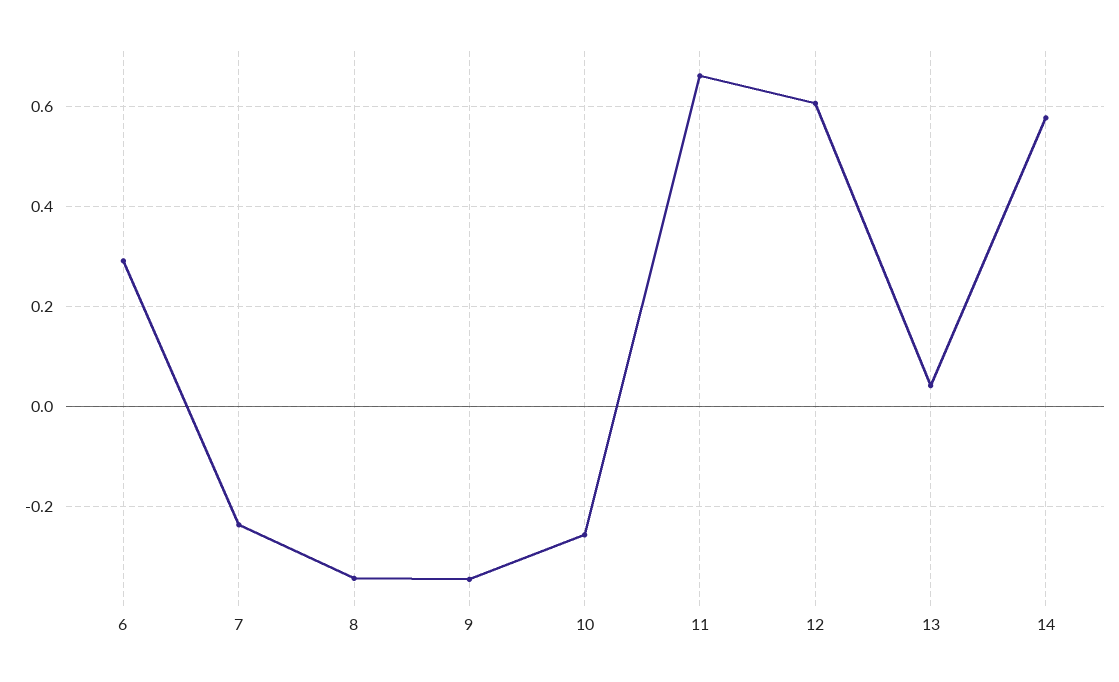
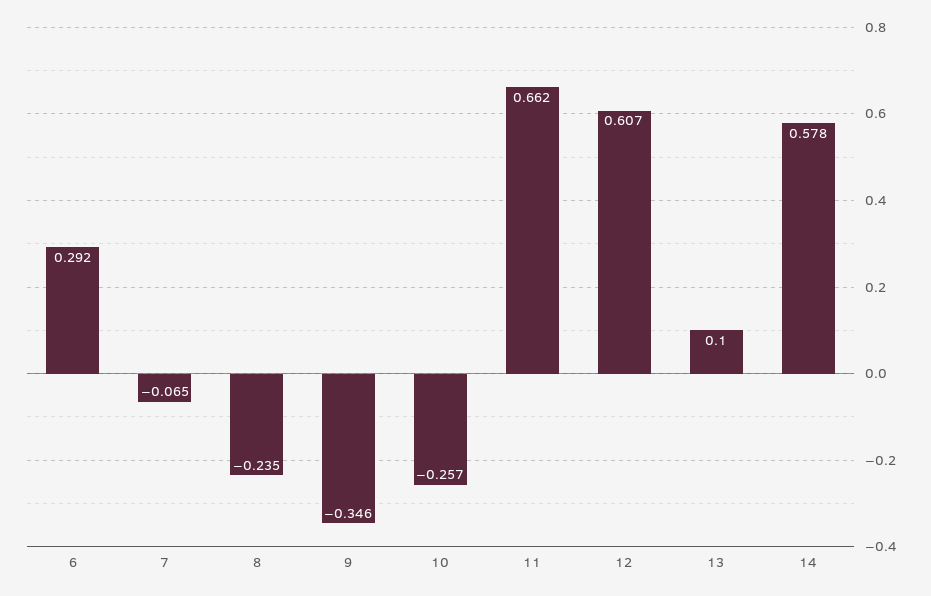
  {
    "6": 0.292,
-   "7": -0.24,
+   "7": -0.065,
-   "8": -0.34,
+   "8": -0.235,
    "9": -0.346,
    "10": -0.257,
    "11": 0.662,
    "12": 0.607,
-   "13": 0.04,
+   "13": 0.1,
    "14": 0.578
  }

